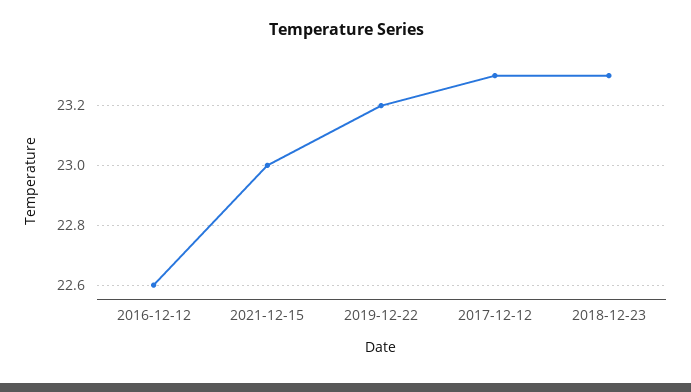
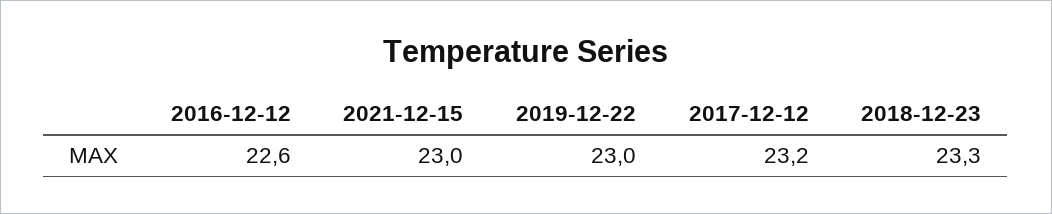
  {
    "2016-12-12": 22.6,
    "2021-12-15": 23,
-   "2019-12-22": 23.2,
+   "2019-12-22": 23,
-   "2017-12-12": 23.3,
+   "2017-12-12": 23.2,
    "2018-12-23": 23.3
  }

